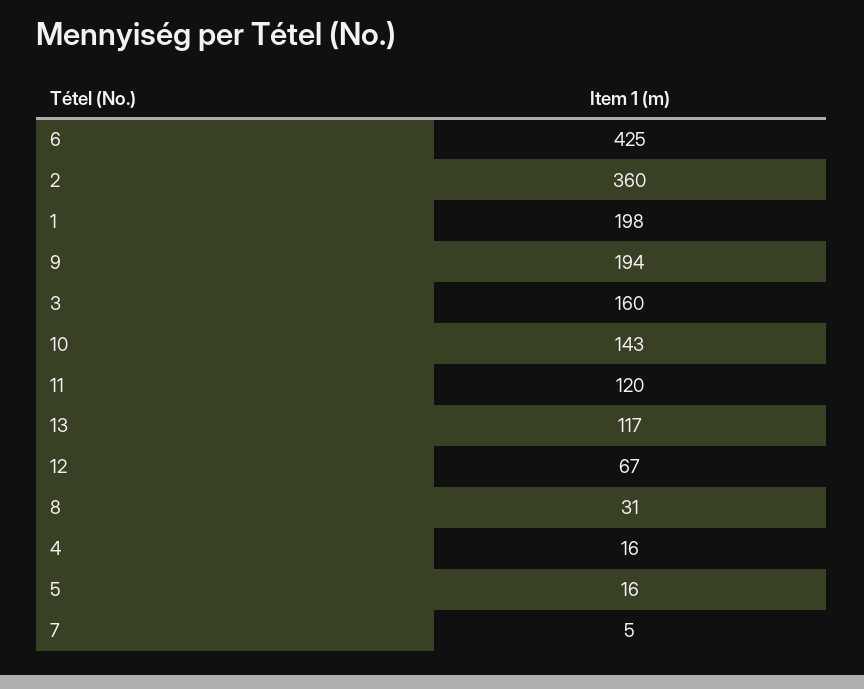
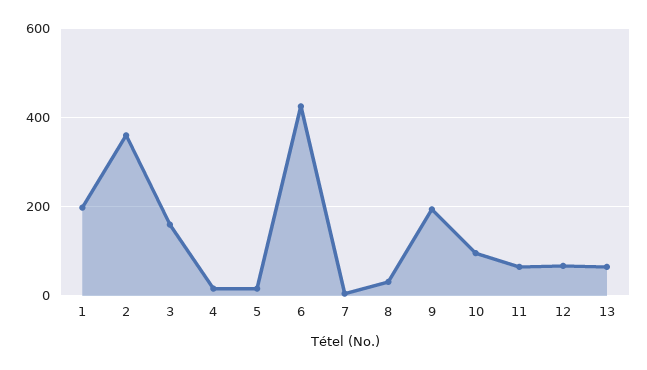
  {
    "6": 425,
    "2": 360,
    "1": 198,
    "9": 194,
    "3": 160,
-   "10": 143,
+   "10": 100,
-   "11": 120,
+   "11": 60,
-   "13": 117,
+   "13": 60,
    "12": 67,
    "8": 31,
    "4": 16,
    "5": 16,
    "7": 5
  }

